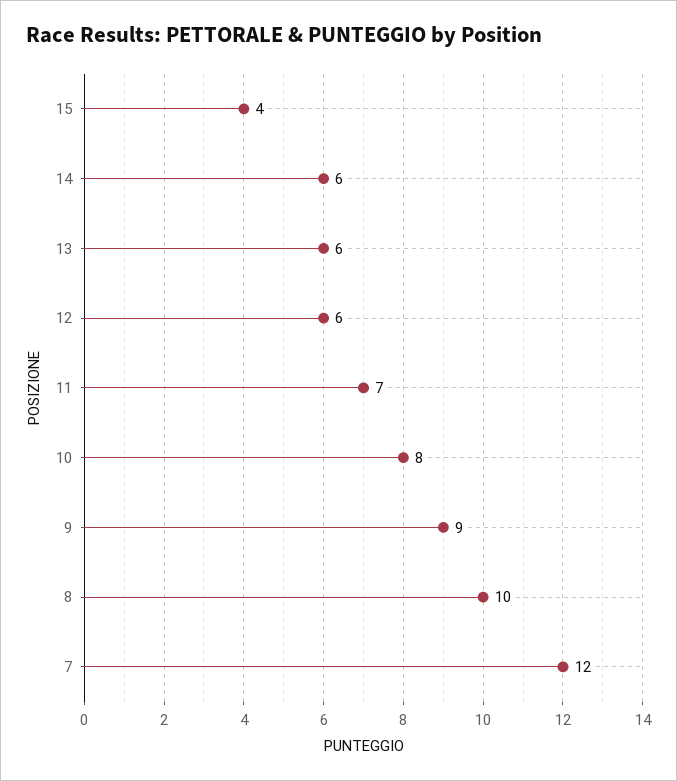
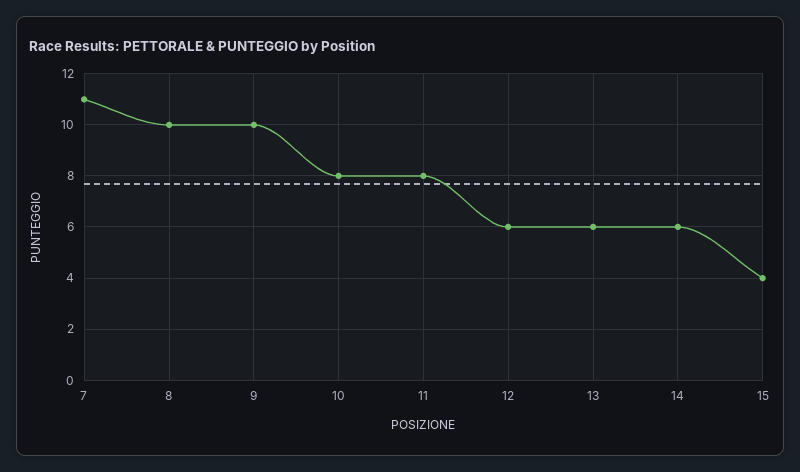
  {
    "15": 4,
    "14": 6,
    "13": 6,
    "12": 6,
-   "11": 7,
+   "11": 8,
    "10": 8,
-   "9": 9,
+   "9": 10,
    "8": 10,
-   "7": 12
+   "7": 11
  }

